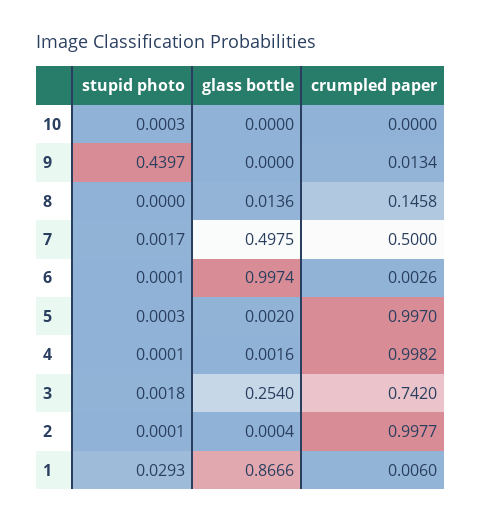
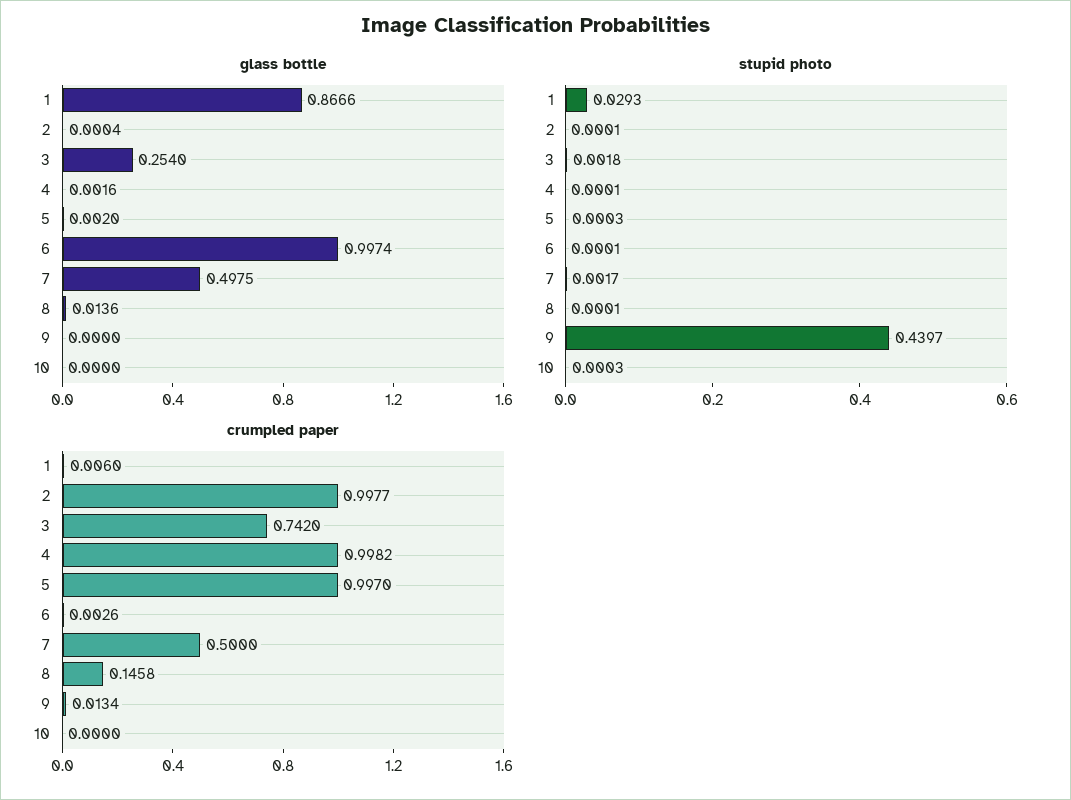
  {
    "stupid photo": {
      "10": 0.0003,
      "9": 0.4397,
-     "8": 0,
+     "8": 0.0001,
      "7": 0.0017,
      "6": 0.0001,
      "5": 0.0003,
      "4": 0.0001,
      "3": 0.0018,
      "2": 0.0001,
      "1": 0.0293
    },
    "glass bottle": {
      "10": 0,
      "9": 0,
      "8": 0.0136,
      "7": 0.4975,
      "6": 0.9974,
      "5": 0.002,
      "4": 0.0016,
      "3": 0.254,
      "2": 0.0004,
      "1": 0.8666
    },
    "crumpled paper": {
      "10": 0,
      "9": 0.0134,
      "8": 0.1458,
      "7": 0.5,
      "6": 0.0026,
      "5": 0.997,
      "4": 0.9982,
      "3": 0.742,
      "2": 0.9977,
      "1": 0.006
    }
  }

